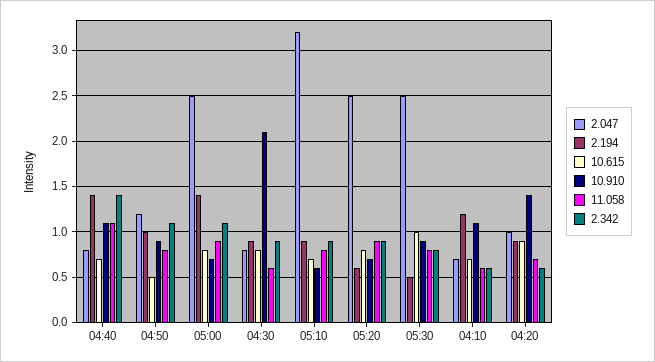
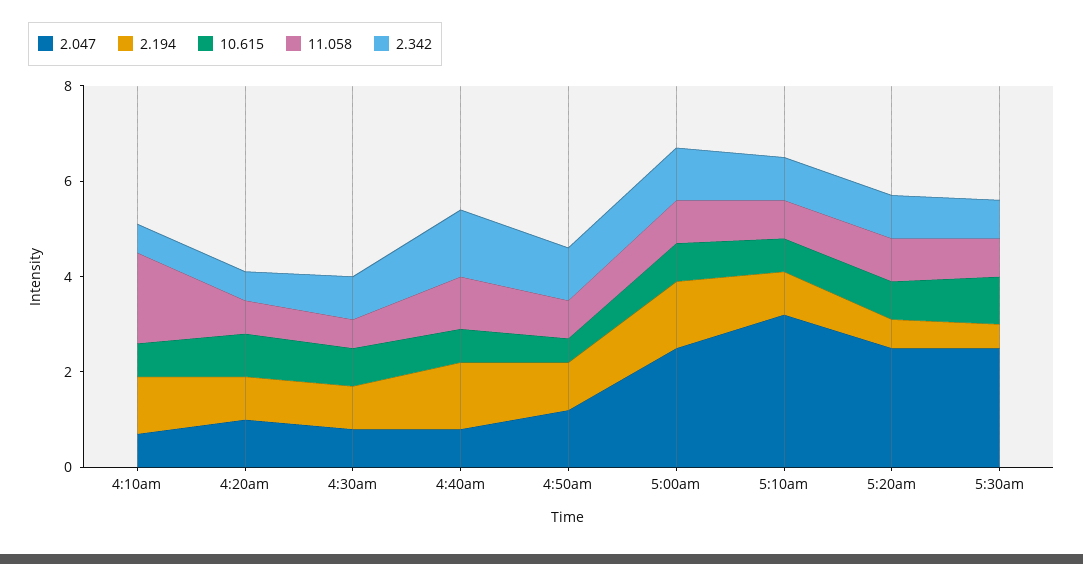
  {
    "2.047": {
      "04:40": 0.8,
      "04:50": 1.2,
      "05:00": 2.5,
      "04:30": 0.8,
      "05:10": 3.2,
      "05:20": 2.5,
      "05:30": 2.5,
      "04:10": 0.7,
      "04:20": 1
    },
    "2.194": {
      "04:40": 1.4,
      "04:50": 1,
      "05:00": 1.4,
      "04:30": 0.9,
      "05:10": 0.9,
      "05:20": 0.6,
      "05:30": 0.5,
      "04:10": 1.2,
      "04:20": 0.9
    },
    "10.615": {
      "04:40": 0.7,
      "04:50": 0.5,
      "05:00": 0.8,
      "04:30": 0.8,
      "05:10": 0.7,
      "05:20": 0.8,
      "05:30": 1,
      "04:10": 0.7,
      "04:20": 0.9
    },
-   "10.910": {
-     "04:40": 1.1,
-     "04:50": 0.9,
-     "05:00": 0.7,
-     "04:30": 2.1,
-     "05:10": 0.6,
-     "05:20": 0.7,
-     "05:30": 0.9,
-     "04:10": 1.1,
-     "04:20": 1.4
-   },
    "11.058": {
      "04:40": 1.1,
      "04:50": 0.8,
      "05:00": 0.9,
      "04:30": 0.6,
      "05:10": 0.8,
      "05:20": 0.9,
      "05:30": 0.8,
-     "04:10": 0.6,
+     "04:10": 2,
      "04:20": 0.7
    },
    "2.342": {
      "04:40": 1.4,
      "04:50": 1.1,
      "05:00": 1.1,
      "04:30": 0.9,
      "05:10": 0.9,
      "05:20": 0.9,
      "05:30": 0.8,
      "04:10": 0.6,
      "04:20": 0.6
    }
  }

